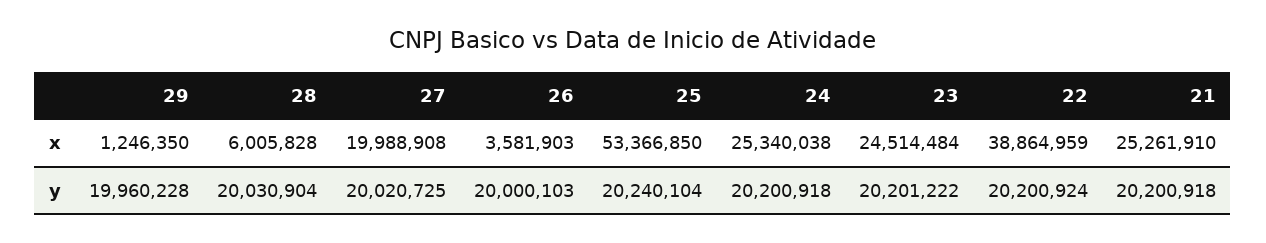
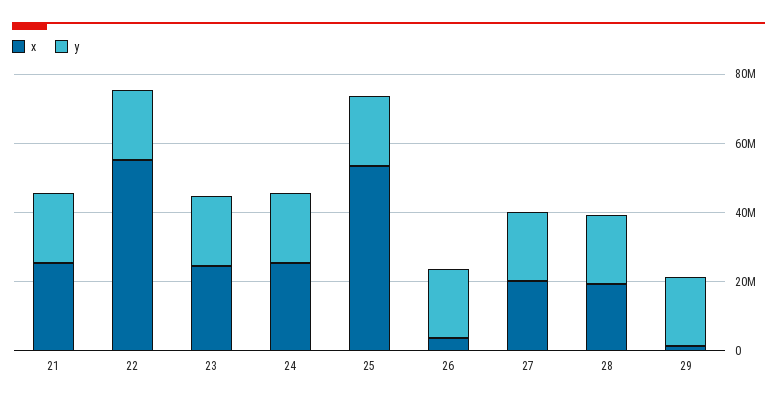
  {
    "x": {
      "29": 1246350,
-     "28": 6005828,
+     "28": 20000000,
      "27": 19988908,
      "26": 3581903,
      "25": 53366850,
      "24": 25340038,
      "23": 24514484,
-     "22": 38864959,
+     "22": 55000000,
      "21": 25261910
    },
    "y": {
      "29": 19960228,
      "28": 20030904,
      "27": 20020725,
      "26": 20000103,
      "25": 20240104,
      "24": 20200918,
      "23": 20201222,
      "22": 20200924,
      "21": 20200918
    }
  }

